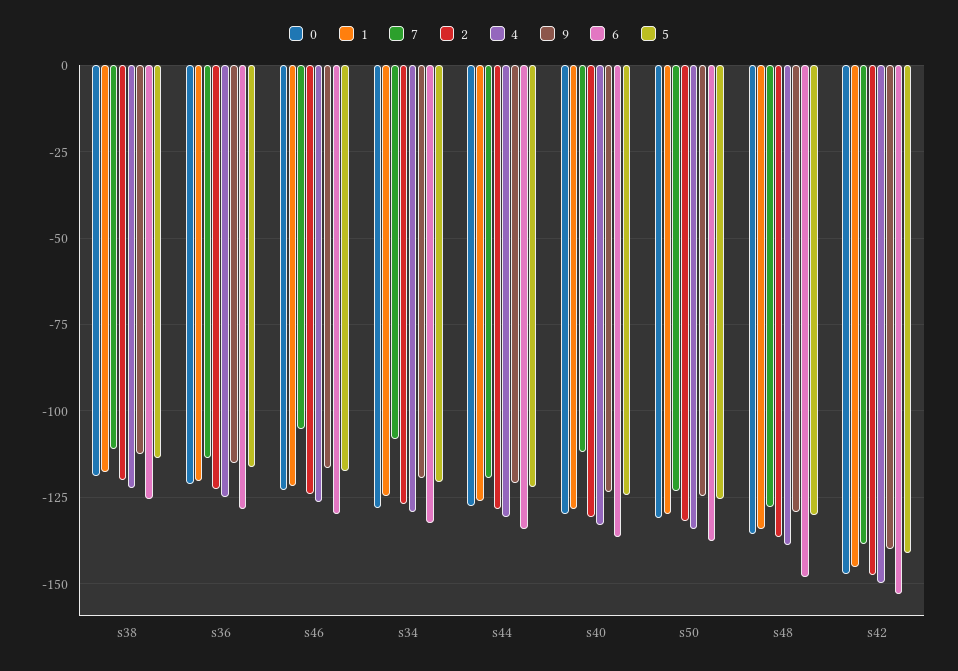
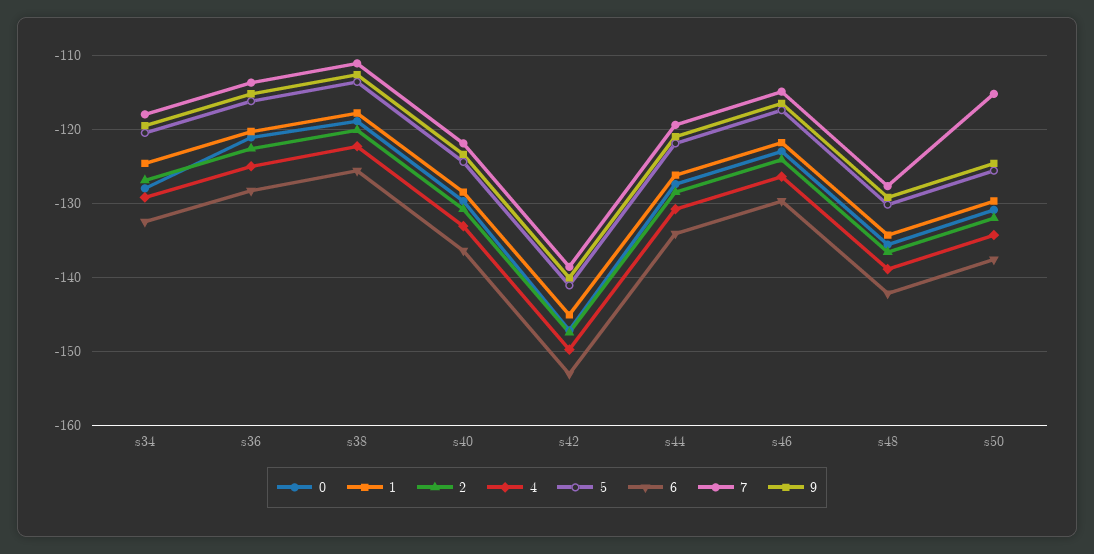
  {
    "0": {
      "s38": -119,
      "s36": -121,
      "s46": -123,
      "s34": -128,
      "s44": -127,
      "s40": -130,
      "s50": -131,
      "s48": -136,
      "s42": -147
    },
    "1": {
      "s38": -118,
      "s36": -120,
      "s46": -122,
      "s34": -125,
      "s44": -126,
      "s40": -129,
      "s50": -130,
      "s48": -134,
      "s42": -145
    },
    "7": {
      "s38": -111,
      "s36": -114,
-     "s46": -105,
+     "s46": -115,
-     "s34": -107.5,
+     "s34": -118,
      "s44": -119,
-     "s40": -112.5,
+     "s40": -122,
-     "s50": -122.5,
+     "s50": -115,
      "s48": -128,
      "s42": -139
    },
    "2": {
      "s38": -120,
      "s36": -123,
      "s46": -124,
      "s34": -127,
      "s44": -129,
      "s40": -131,
      "s50": -132,
      "s48": -137,
      "s42": -148
    },
    "4": {
      "s38": -122,
      "s36": -125,
      "s46": -126,
      "s34": -129,
      "s44": -131,
      "s40": -133,
      "s50": -134,
      "s48": -139,
      "s42": -150
    },
    "9": {
      "s38": -113,
      "s36": -115,
      "s46": -117,
      "s34": -120,
      "s44": -121,
      "s40": -123,
      "s50": -125,
      "s48": -129,
      "s42": -140
    },
    "6": {
      "s38": -126,
      "s36": -128,
      "s46": -130,
      "s34": -133,
      "s44": -134,
      "s40": -136,
      "s50": -138,
-     "s48": -147.5,
+     "s48": -142,
      "s42": -153
    },
    "5": {
      "s38": -114,
      "s36": -116,
      "s46": -117,
      "s34": -121,
      "s44": -122,
      "s40": -124,
      "s50": -126,
      "s48": -130,
      "s42": -141
    }
  }

